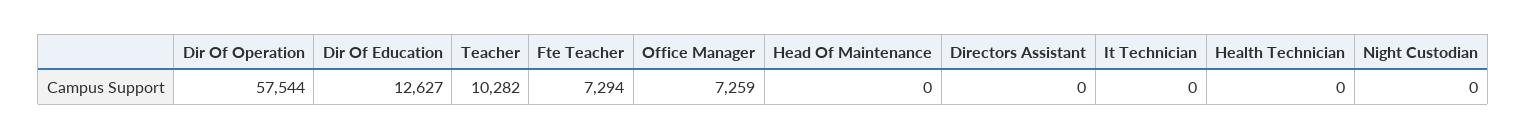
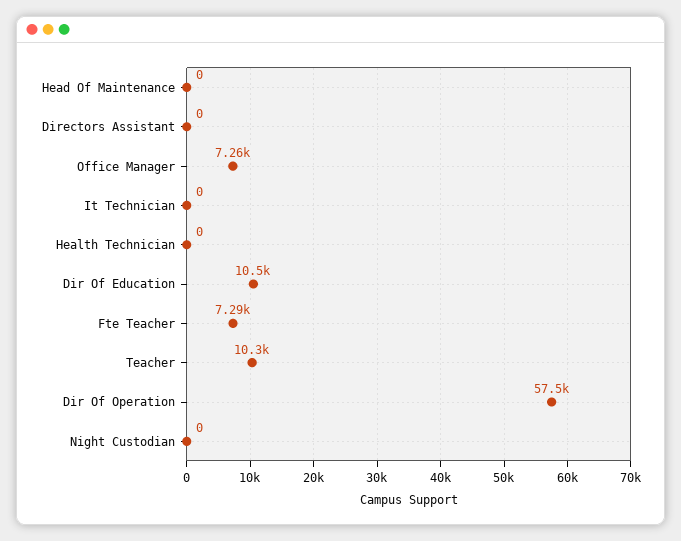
  {
    "Dir Of Operation": 57544,
-   "Dir Of Education": 12627,
+   "Dir Of Education": 10500,
    "Teacher": 10282,
    "Fte Teacher": 7294,
    "Office Manager": 7259,
    "Head Of Maintenance": 0,
    "Directors Assistant": 0,
    "It Technician": 0,
    "Health Technician": 0,
    "Night Custodian": 0
  }

